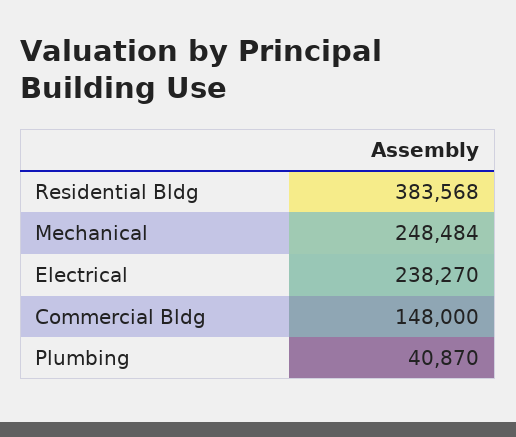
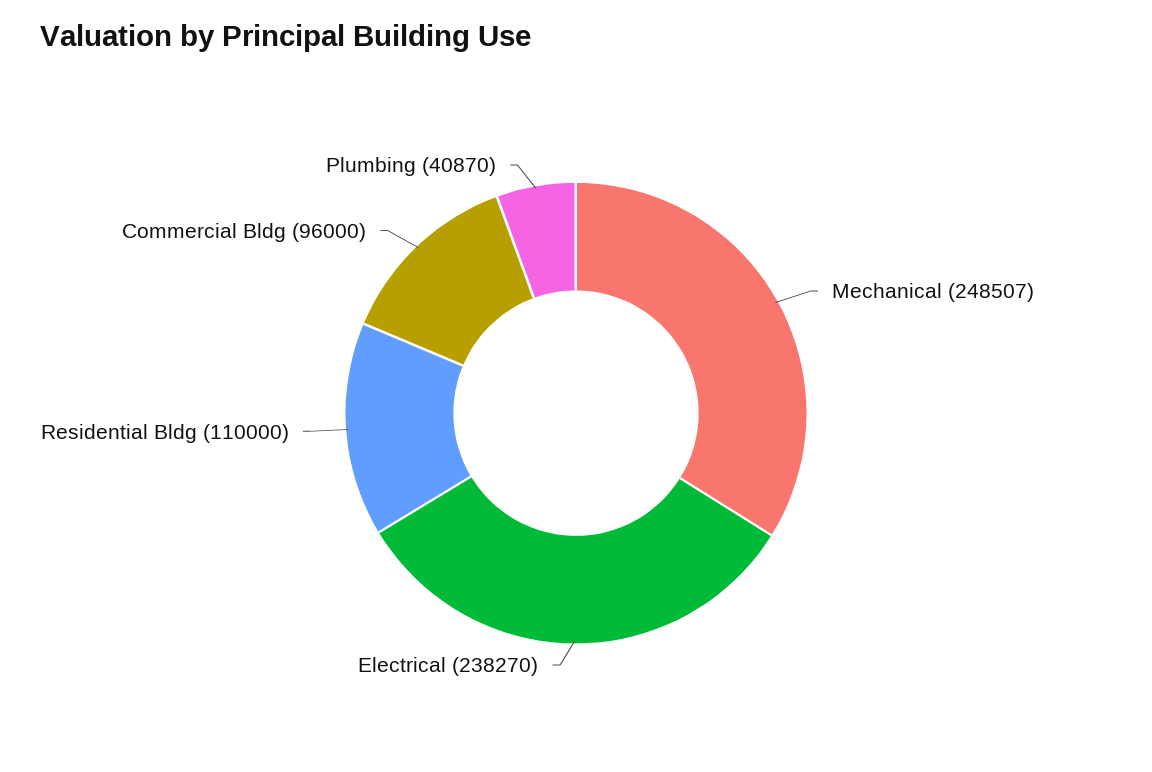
  {
-   "Residential Bldg": 383568,
+   "Residential Bldg": 110000,
-   "Mechanical": 248484,
+   "Mechanical": 248507,
    "Electrical": 238270,
-   "Commercial Bldg": 148000,
+   "Commercial Bldg": 96000,
    "Plumbing": 40870
  }

